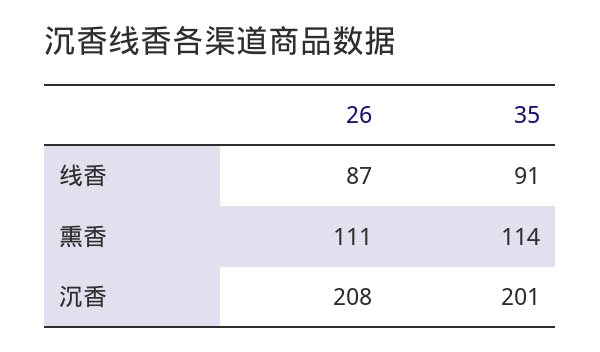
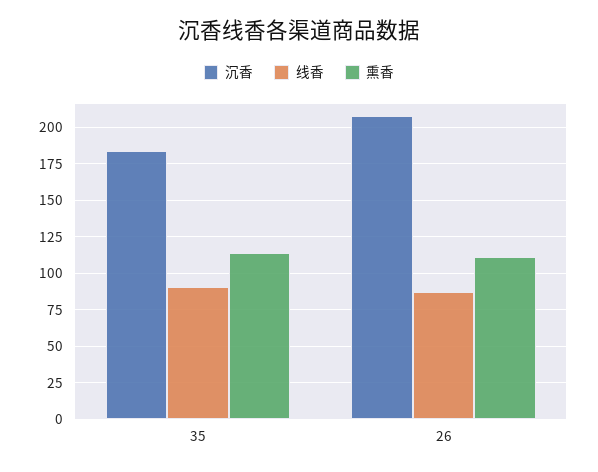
  {
    "线香": {
      "26": 87,
      "35": 91
    },
    "熏香": {
      "26": 111,
      "35": 114
    },
    "沉香": {
      "26": 208,
-     "35": 201
+     "35": 185
    }
  }

